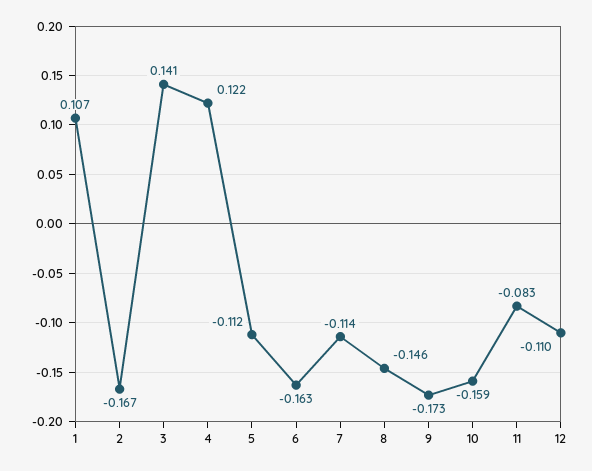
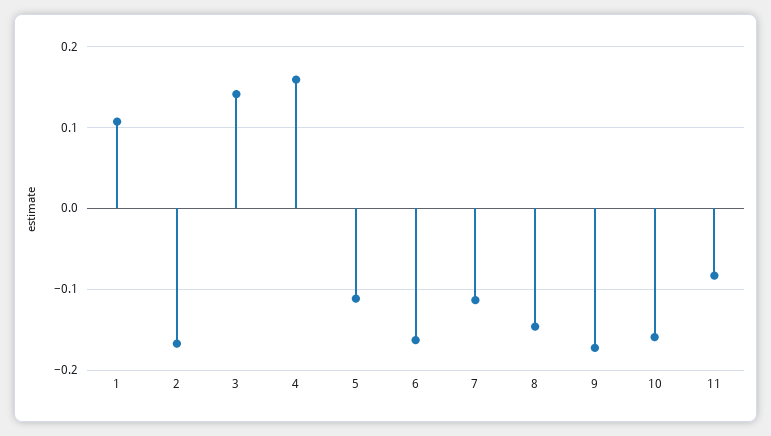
  {
    "1": 0.107,
    "2": -0.167,
    "3": 0.141,
-   "4": 0.122,
+   "4": 0.16,
    "5": -0.112,
    "6": -0.163,
    "7": -0.114,
    "8": -0.146,
    "9": -0.173,
    "10": -0.159,
-   "11": -0.083,
+   "11": -0.083
-   "12": -0.11
  }

